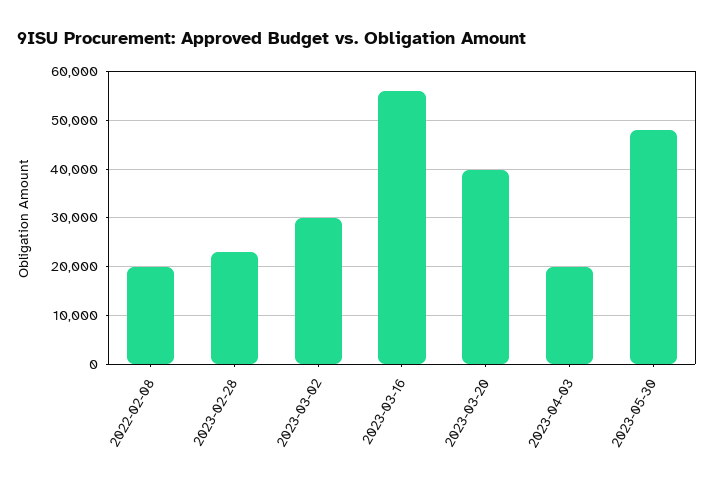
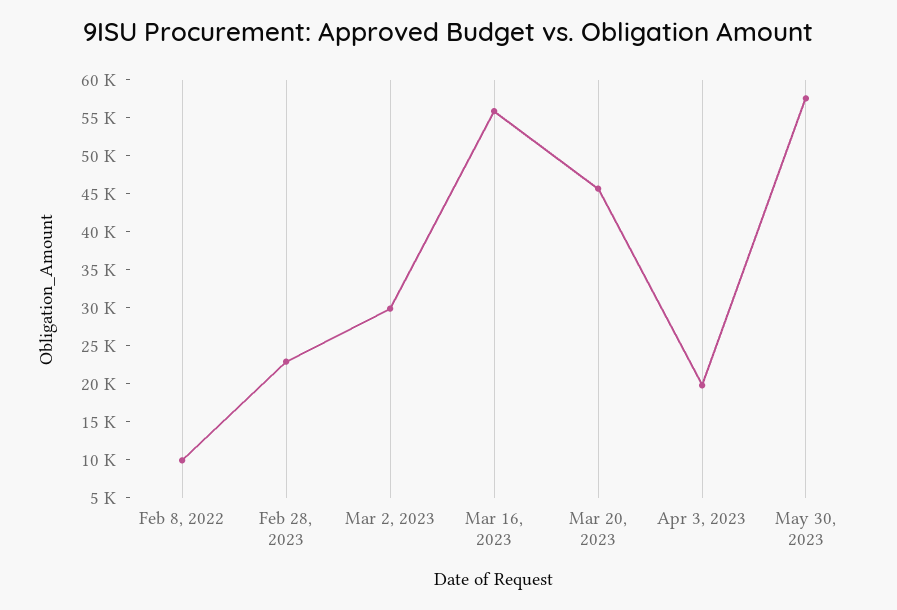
  {
-   "2022-02-08": 20000,
+   "2022-02-08": 10000,
    "2023-02-28": 22000,
    "2023-03-02": 30000,
    "2023-03-16": 56000,
-   "2023-03-20": 40000,
+   "2023-03-20": 45000,
    "2023-04-03": 20000,
-   "2023-05-30": 48000
+   "2023-05-30": 57500
  }

